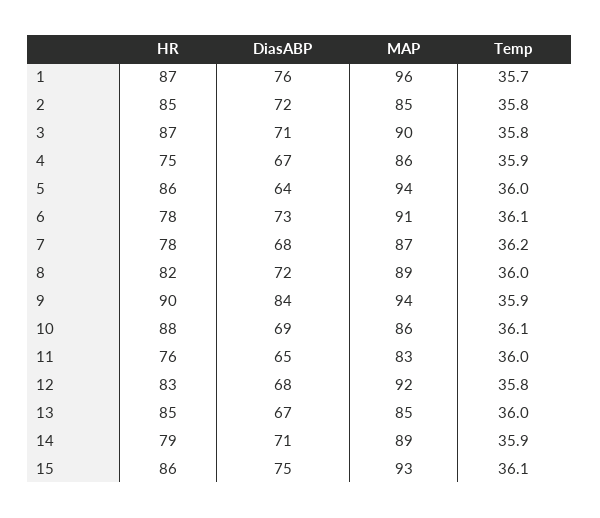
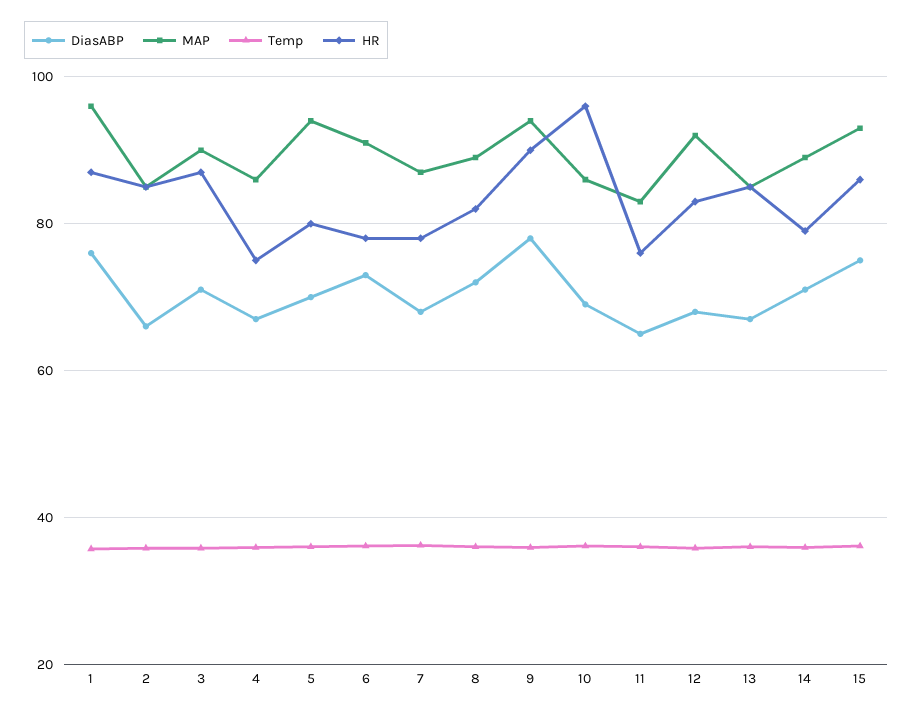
  {
    "HR": {
      "1": 87,
      "2": 85,
      "3": 87,
      "4": 75,
-     "5": 86,
+     "5": 80,
      "6": 78,
      "7": 78,
      "8": 82,
      "9": 90,
-     "10": 88,
+     "10": 96,
      "11": 76,
      "12": 83,
      "13": 85,
      "14": 79,
      "15": 86
    },
    "DiasABP": {
      "1": 76,
-     "2": 72,
+     "2": 66,
      "3": 71,
      "4": 67,
-     "5": 64,
+     "5": 70,
      "6": 73,
      "7": 68,
      "8": 72,
-     "9": 84,
+     "9": 78,
      "10": 69,
      "11": 65,
      "12": 68,
      "13": 67,
      "14": 71,
      "15": 75
    },
    "MAP": {
      "1": 96,
      "2": 85,
      "3": 90,
      "4": 86,
      "5": 94,
      "6": 91,
      "7": 87,
      "8": 89,
      "9": 94,
      "10": 86,
      "11": 83,
      "12": 92,
      "13": 85,
      "14": 89,
      "15": 93
    },
    "Temp": {
      "1": 35.7,
      "2": 35.8,
      "3": 35.8,
      "4": 35.9,
      "5": 36,
      "6": 36.1,
      "7": 36.2,
      "8": 36,
      "9": 35.9,
      "10": 36.1,
      "11": 36,
      "12": 35.8,
      "13": 36,
      "14": 35.9,
      "15": 36.1
    }
  }

